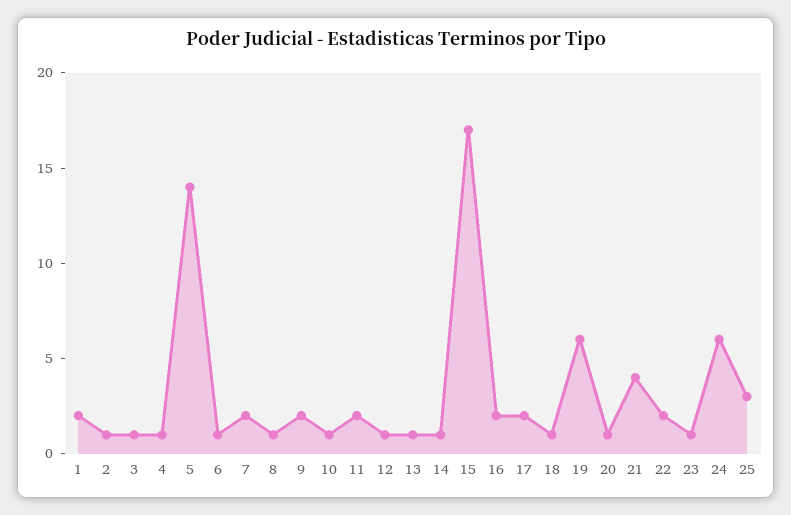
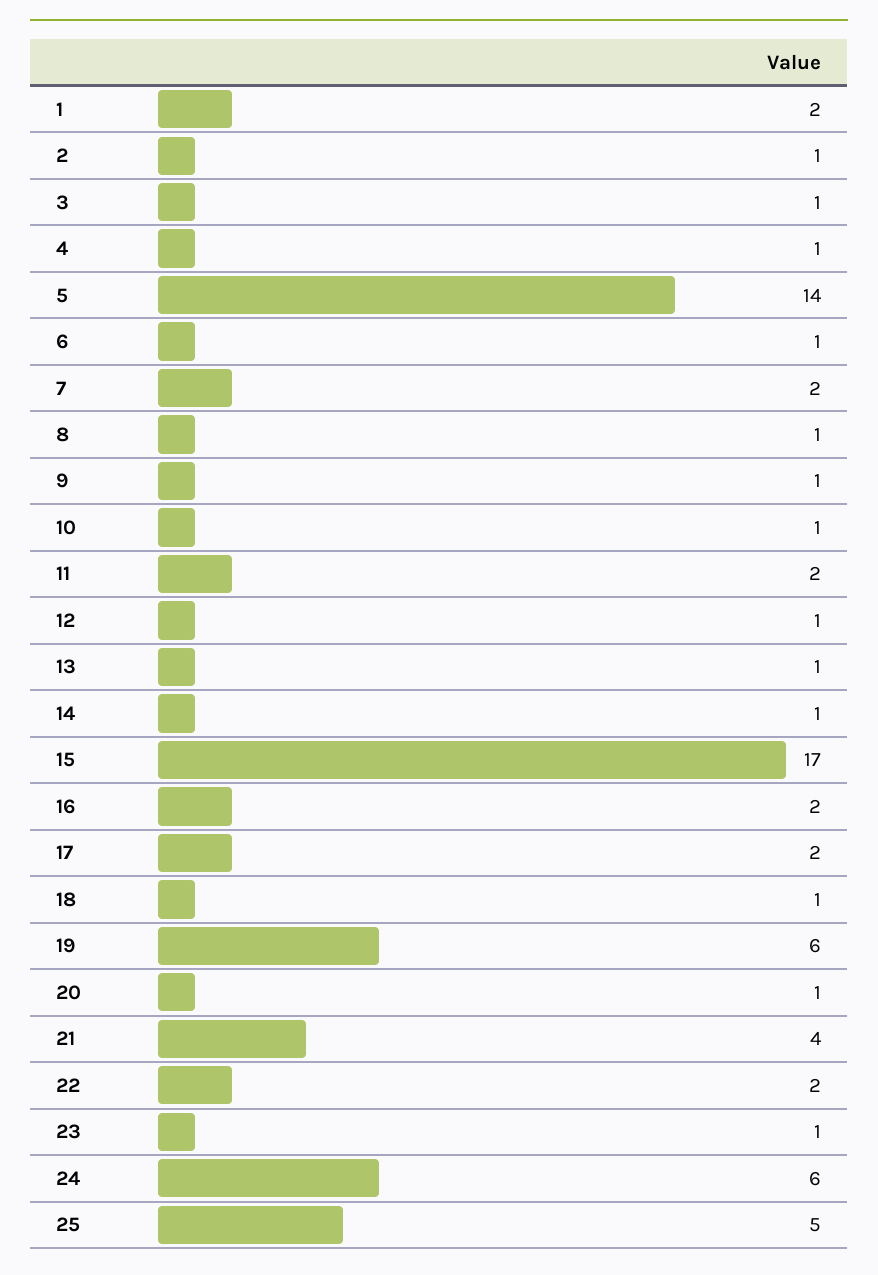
  {
    "1": 2,
    "2": 1,
    "3": 1,
    "4": 1,
    "5": 14,
    "6": 1,
    "7": 2,
    "8": 1,
-   "9": 2,
+   "9": 1,
    "10": 1,
    "11": 2,
    "12": 1,
    "13": 1,
    "14": 1,
    "15": 17,
    "16": 2,
    "17": 2,
    "18": 1,
    "19": 6,
    "20": 1,
    "21": 4,
    "22": 2,
    "23": 1,
    "24": 6,
-   "25": 3
+   "25": 5
  }

